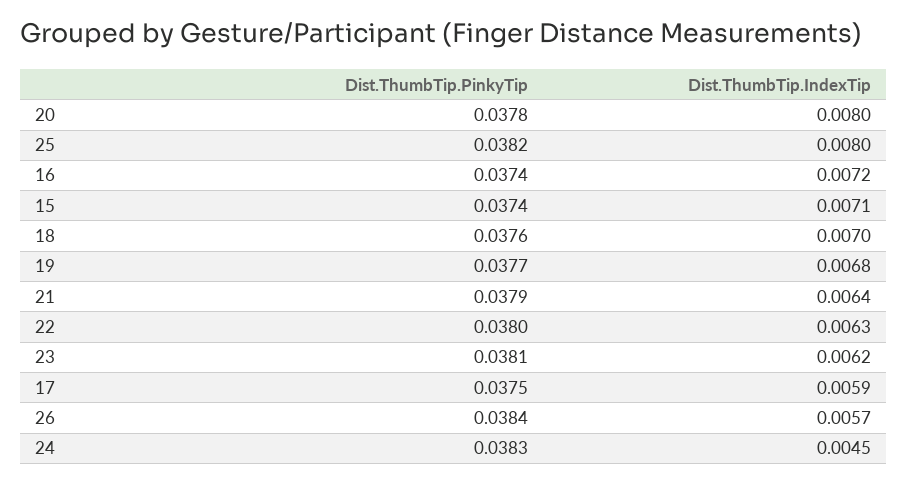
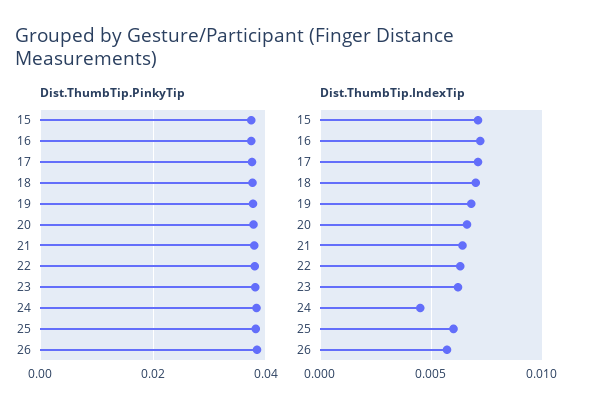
  {
    "Dist.ThumbTip.PinkyTip": {
      "20": 0.0378,
      "25": 0.0382,
      "16": 0.0374,
      "15": 0.0374,
      "18": 0.0376,
      "19": 0.0377,
      "21": 0.0379,
      "22": 0.038,
      "23": 0.0381,
      "17": 0.0375,
      "26": 0.0384,
      "24": 0.0383
    },
    "Dist.ThumbTip.IndexTip": {
-     "20": 0.008,
+     "20": 0.0065,
-     "25": 0.008,
+     "25": 0.006,
      "16": 0.0072,
      "15": 0.0071,
      "18": 0.007,
      "19": 0.0068,
      "21": 0.0064,
      "22": 0.0063,
      "23": 0.0062,
-     "17": 0.0059,
+     "17": 0.007,
      "26": 0.0057,
      "24": 0.0045
    }
  }

